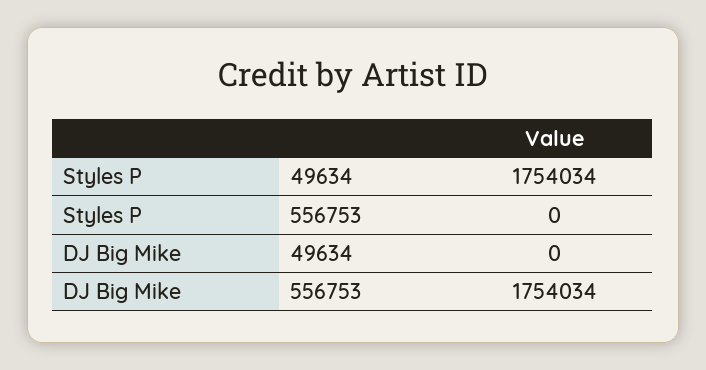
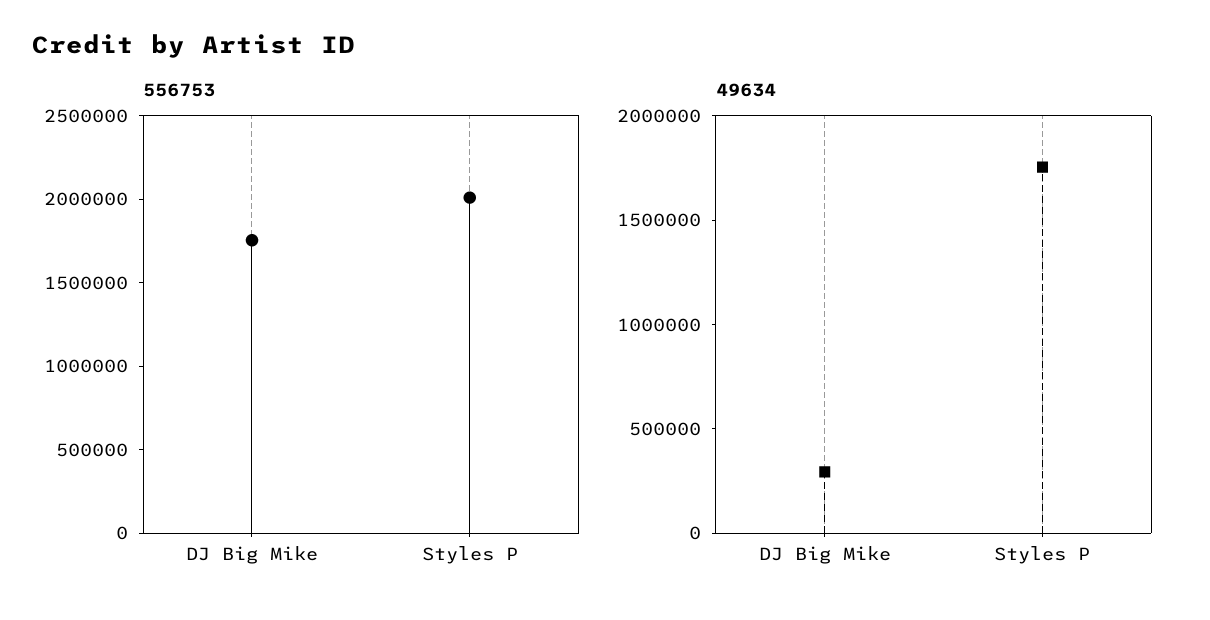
  {
    "49634": {
      "Styles P": 1754034,
-     "DJ Big Mike": 0
+     "DJ Big Mike": 300000
    },
    "556753": {
-     "Styles P": 0,
+     "Styles P": 2000000,
      "DJ Big Mike": 1754034
    }
  }

